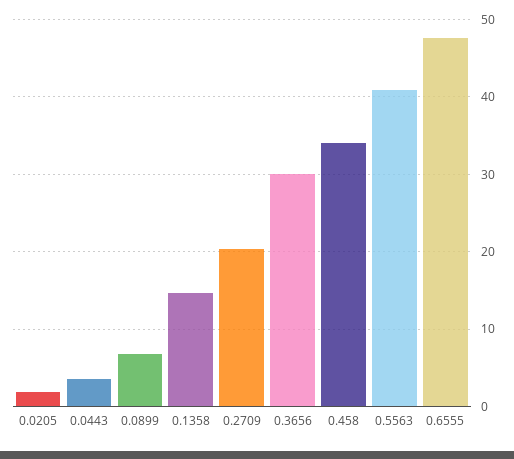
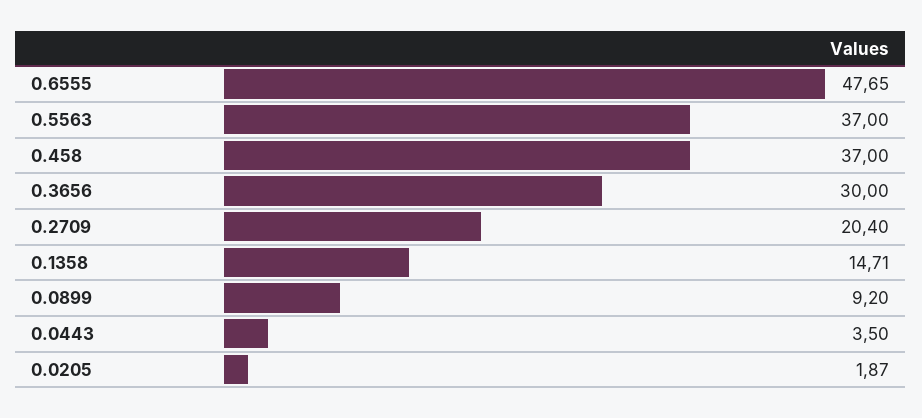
  {
    "0.0205": 1.87,
    "0.0443": 3.5,
-   "0.0899": 7,
+   "0.0899": 9.2,
    "0.1358": 14.71,
    "0.2709": 20.4,
    "0.3656": 30,
-   "0.458": 34,
+   "0.458": 37,
-   "0.5563": 41,
+   "0.5563": 37,
    "0.6555": 47.65
  }

